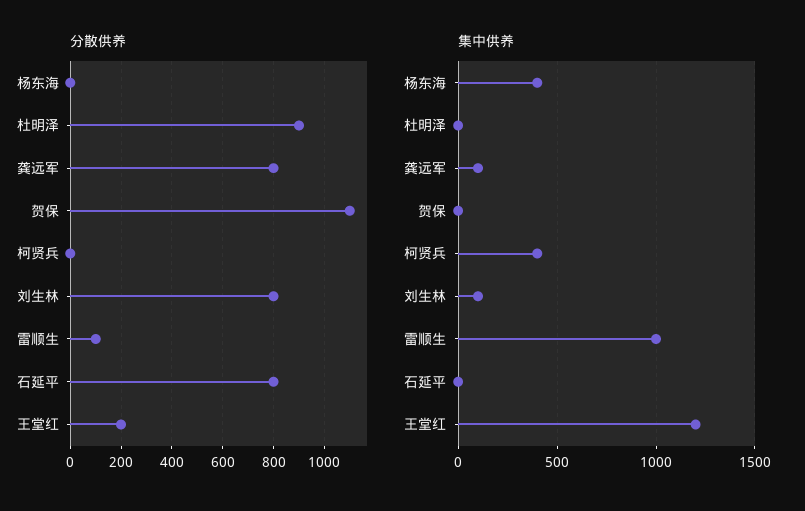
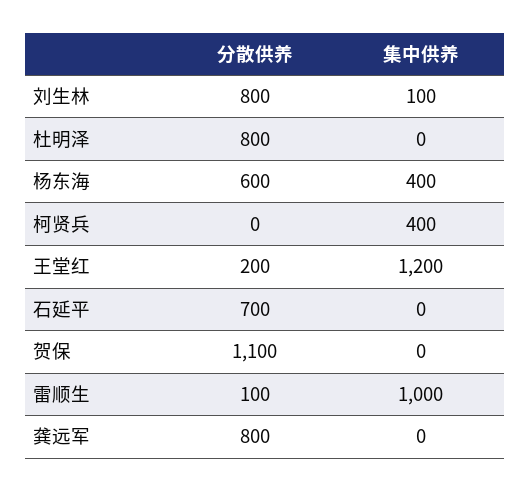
  {
    "分散供养": {
-     "杨东海": 0,
+     "杨东海": 600,
-     "杜明泽": 900,
+     "杜明泽": 800,
      "龚远军": 800,
      "贺保": 1100,
      "柯贤兵": 0,
      "刘生林": 800,
      "雷顺生": 100,
-     "石延平": 800,
+     "石延平": 700,
      "王堂红": 200
    },
    "集中供养": {
      "杨东海": 400,
      "杜明泽": 0,
-     "龚远军": 100,
+     "龚远军": 0,
      "贺保": 0,
      "柯贤兵": 400,
      "刘生林": 100,
      "雷顺生": 1000,
      "石延平": 0,
      "王堂红": 1200
    }
  }

